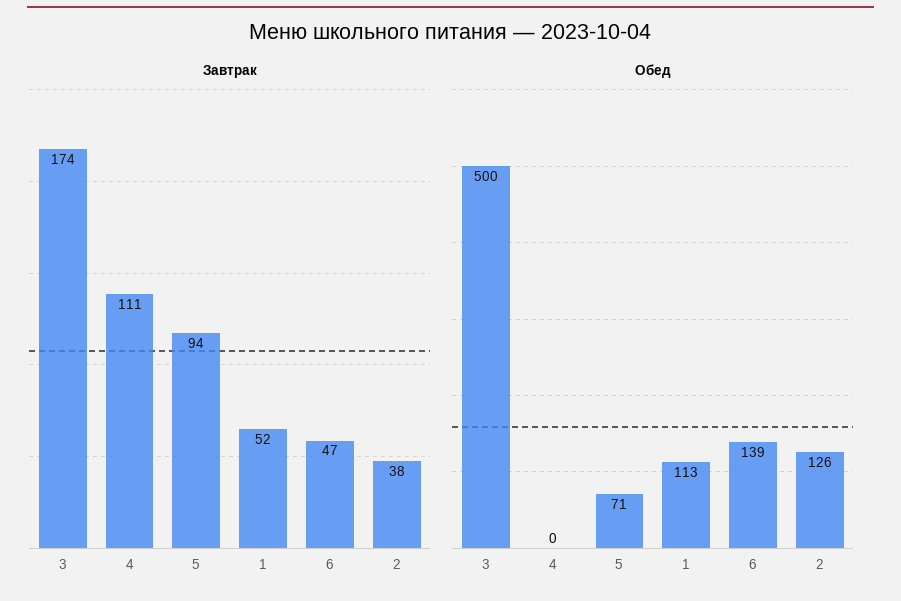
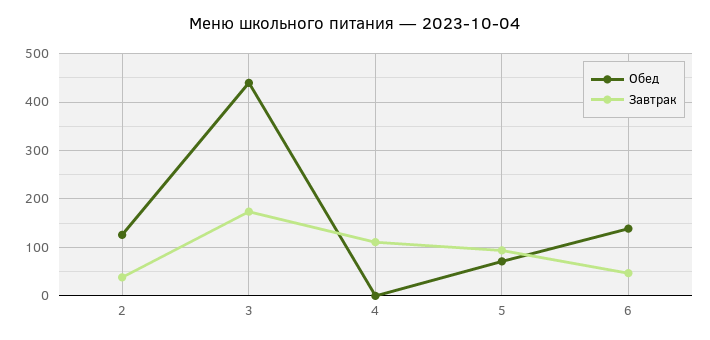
  {
    "Завтрак": {
      "3": 174,
      "4": 111,
      "5": 94,
-     "1": 52,
      "6": 47,
      "2": 38
    },
    "Обед": {
-     "3": 500,
+     "3": 440,
      "4": 0,
      "5": 71,
-     "1": 113,
      "6": 139,
      "2": 126
    }
  }

